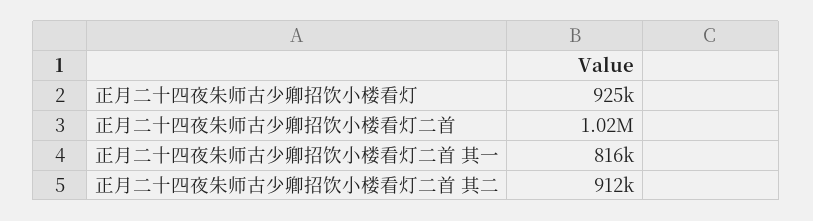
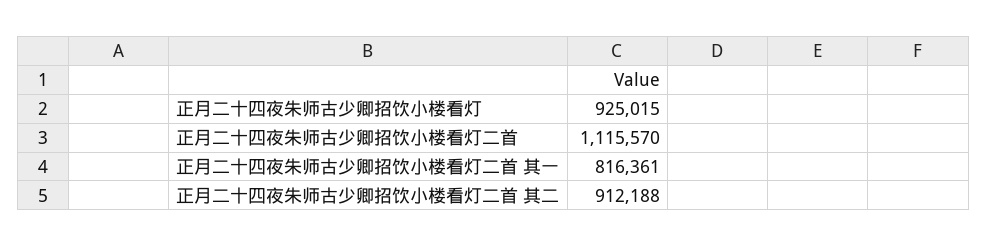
  {
    "正月二十四夜朱师古少卿招饮小楼看灯": 925015,
-   "正月二十四夜朱师古少卿招饮小楼看灯二首": 1020000,
+   "正月二十四夜朱师古少卿招饮小楼看灯二首": 1115570,
    "正月二十四夜朱师古少卿招饮小楼看灯二首 其一": 816361,
    "正月二十四夜朱师古少卿招饮小楼看灯二首 其二": 912188
  }

